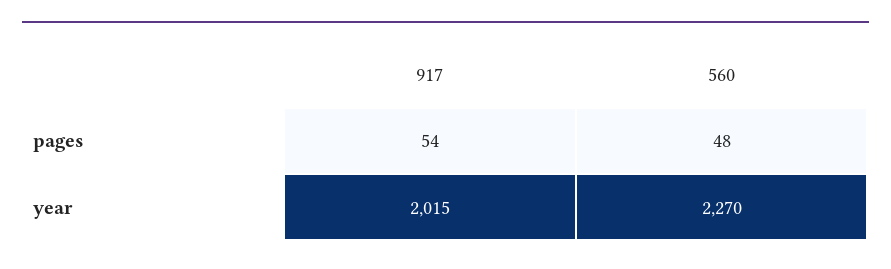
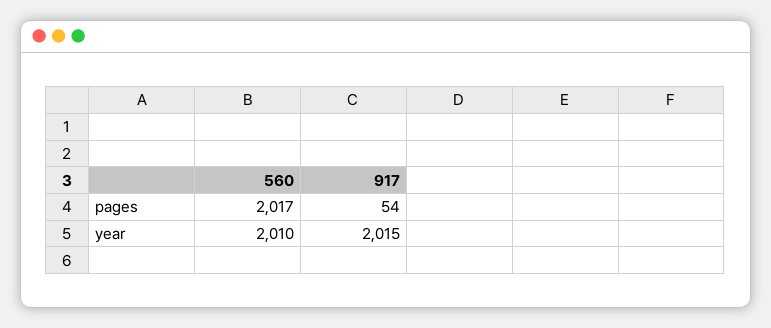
  {
    "917": {
      "pages": 54,
      "year": 2015
    },
    "560": {
-     "pages": 48,
+     "pages": 2017,
-     "year": 2270
+     "year": 2010
    }
  }

